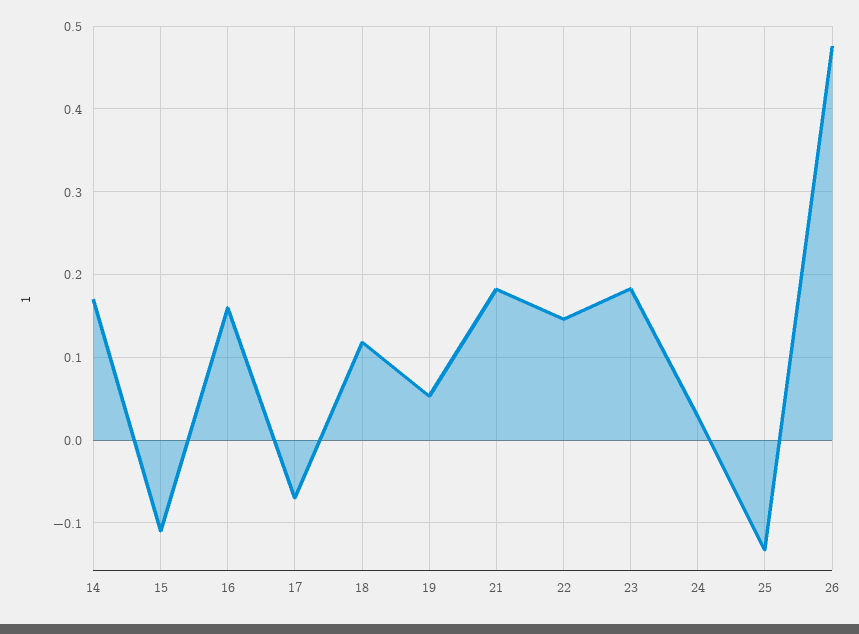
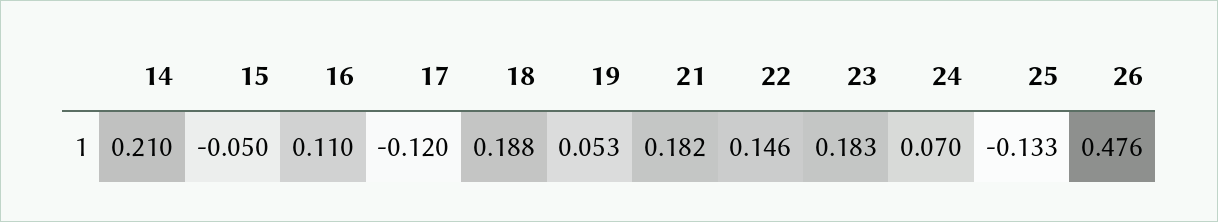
  {
-   "14": 0.17,
+   "14": 0.21,
-   "15": -0.11,
+   "15": -0.05,
-   "16": 0.16,
+   "16": 0.11,
-   "17": -0.07,
+   "17": -0.12,
-   "18": 0.12,
+   "18": 0.188,
    "19": 0.053,
    "21": 0.182,
    "22": 0.146,
    "23": 0.183,
-   "24": 0.03,
+   "24": 0.07,
    "25": -0.133,
    "26": 0.476
  }

